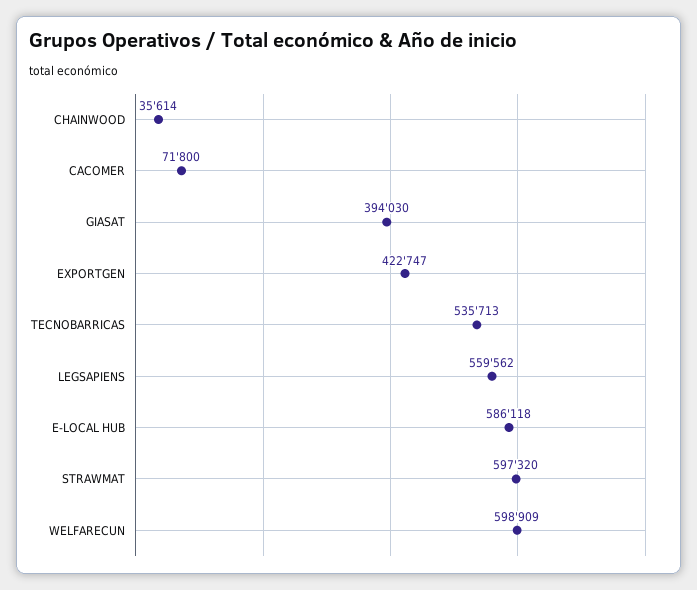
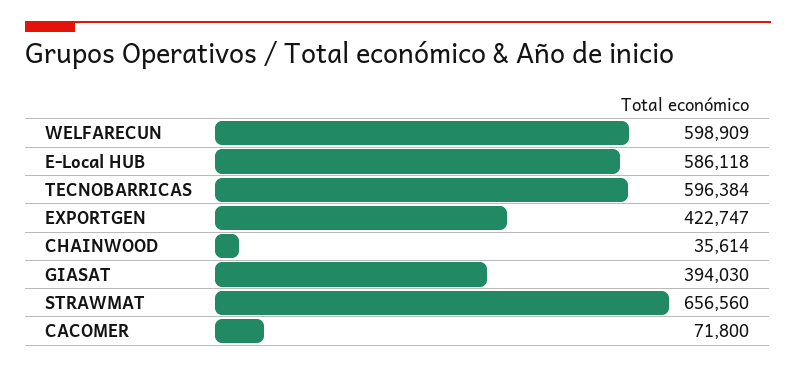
  {
    "CHAINWOOD": 35614,
    "CACOMER": 71800,
    "GIASAT": 394030,
    "EXPORTGEN": 422747,
-   "TECNOBARRICAS": 535713,
+   "TECNOBARRICAS": 596384,
-   "LEGSAPIENS": 559562,
    "E-LOCAL HUB": 586118,
-   "STRAWMAT": 597320,
+   "STRAWMAT": 656560,
    "WELFARECUN": 598909
  }

